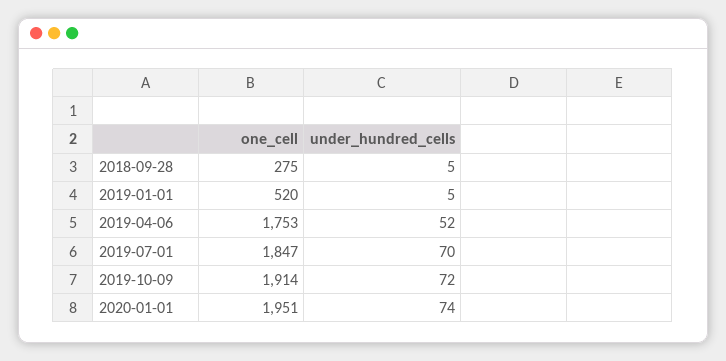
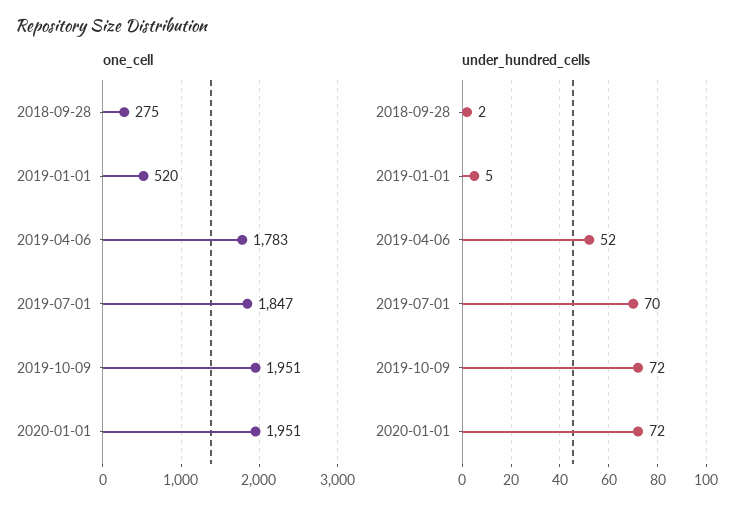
  {
    "one_cell": {
      "2018-09-28": 275,
      "2019-01-01": 520,
-     "2019-04-06": 1753,
+     "2019-04-06": 1783,
      "2019-07-01": 1847,
-     "2019-10-09": 1914,
+     "2019-10-09": 1951,
      "2020-01-01": 1951
    },
    "under_hundred_cells": {
-     "2018-09-28": 5,
+     "2018-09-28": 2,
      "2019-01-01": 5,
      "2019-04-06": 52,
      "2019-07-01": 70,
      "2019-10-09": 72,
-     "2020-01-01": 74
+     "2020-01-01": 72
    }
  }

